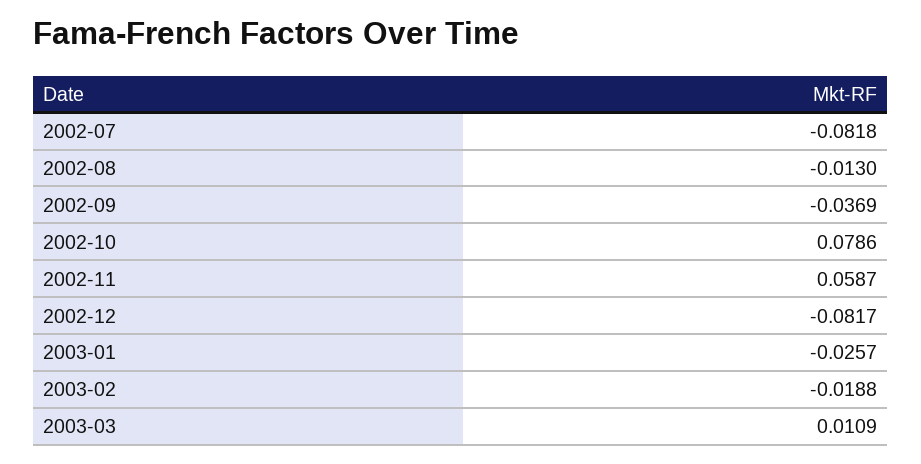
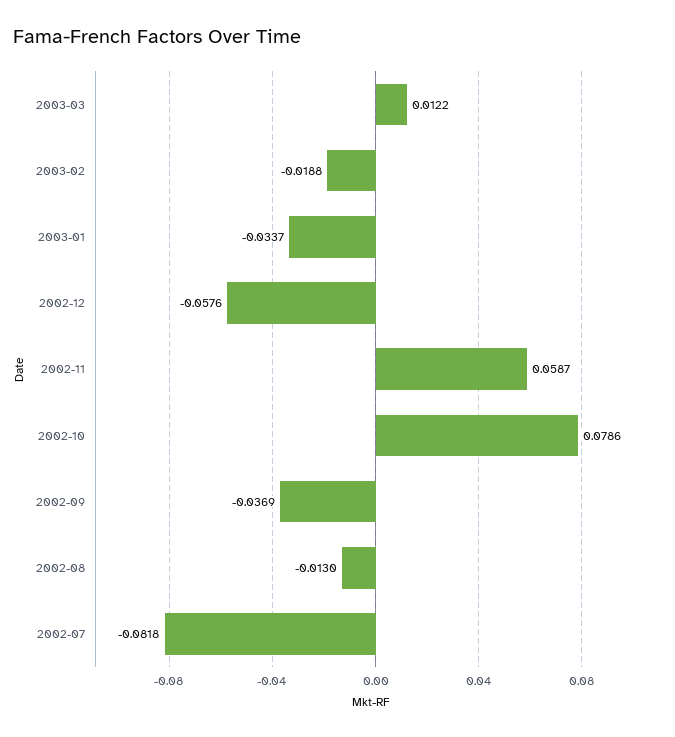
  {
    "2002-07": -0.0818,
    "2002-08": -0.013,
    "2002-09": -0.0369,
    "2002-10": 0.0786,
    "2002-11": 0.0587,
-   "2002-12": -0.0817,
+   "2002-12": -0.0576,
-   "2003-01": -0.0257,
+   "2003-01": -0.0337,
    "2003-02": -0.0188,
-   "2003-03": 0.0109
+   "2003-03": 0.0122
  }

